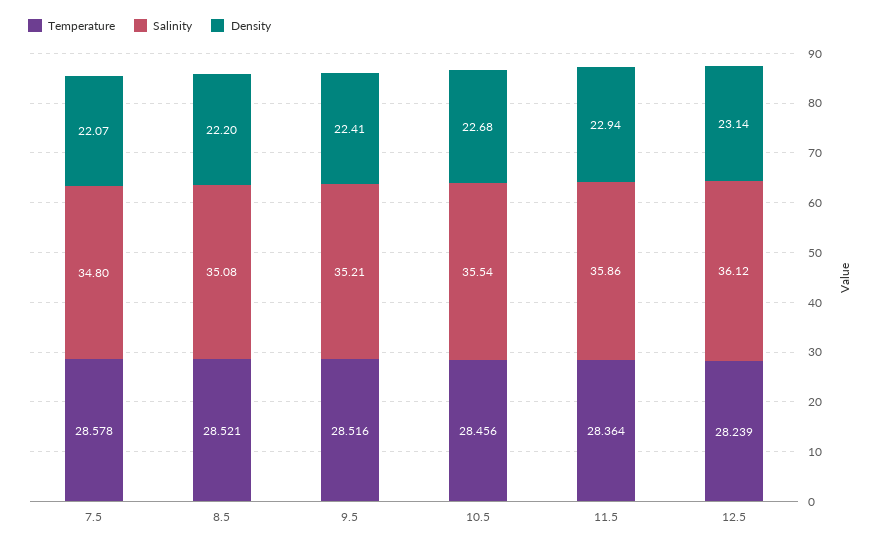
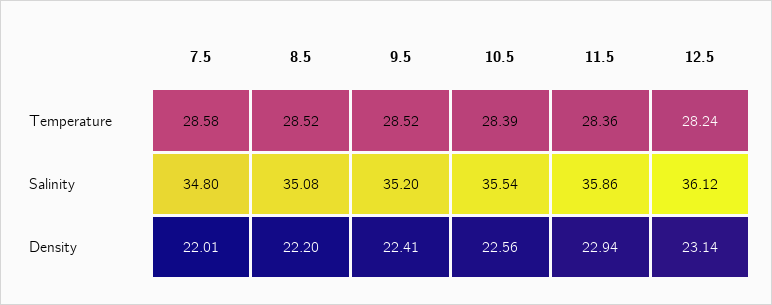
  {
    "Temperature": {
      "7.5": 28.578,
      "8.5": 28.521,
      "9.5": 28.516,
-     "10.5": 28.456,
+     "10.5": 28.39,
      "11.5": 28.364,
      "12.5": 28.239
    },
    "Salinity": {
      "7.5": 34.8,
      "8.5": 35.08,
-     "9.5": 35.21,
+     "9.5": 35.2,
      "10.5": 35.54,
      "11.5": 35.86,
      "12.5": 36.12
    },
    "Density": {
-     "7.5": 22.07,
+     "7.5": 22.01,
      "8.5": 22.2,
      "9.5": 22.41,
-     "10.5": 22.68,
+     "10.5": 22.56,
      "11.5": 22.94,
      "12.5": 23.14
    }
  }

